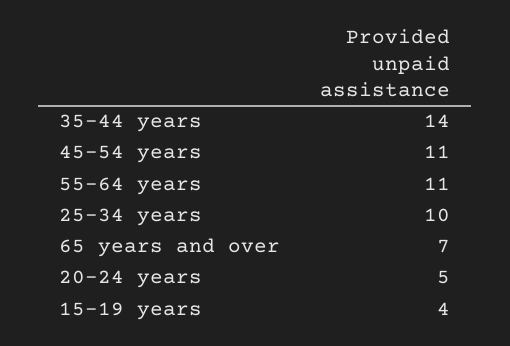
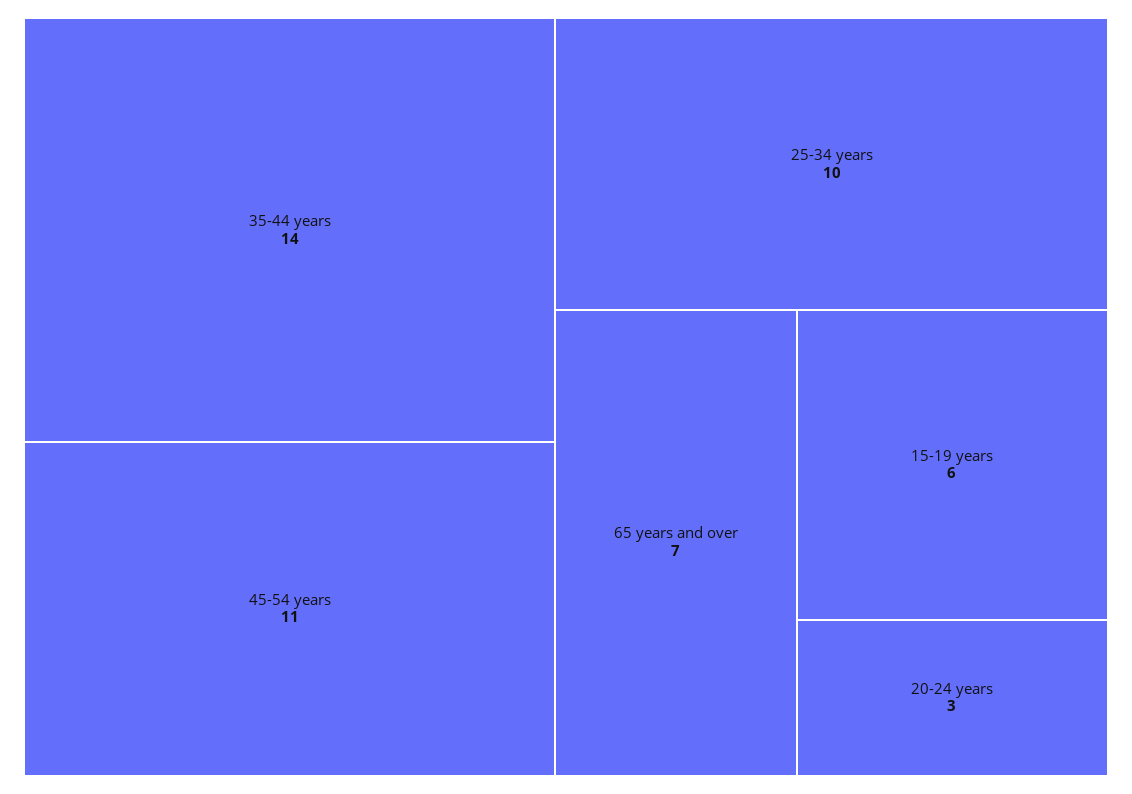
  {
    "35-44 years": 14,
    "45-54 years": 11,
-   "55-64 years": 11,
    "25-34 years": 10,
    "65 years and over": 7,
-   "20-24 years": 5,
+   "20-24 years": 3,
-   "15-19 years": 4
+   "15-19 years": 6
  }

